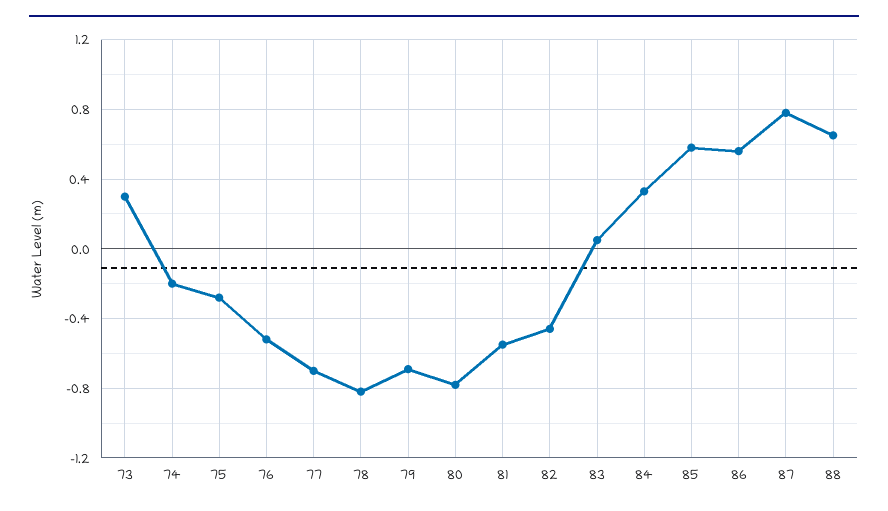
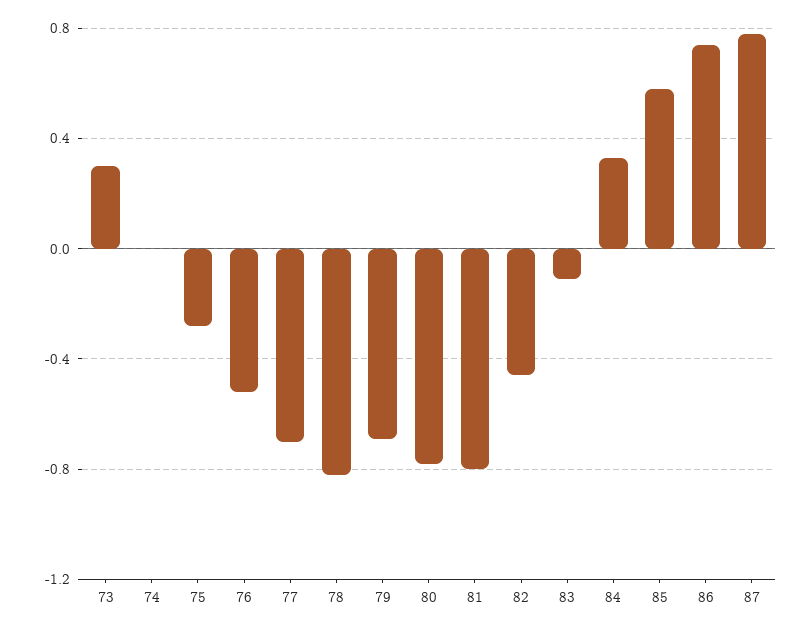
  {
    "73": 0.3,
-   "74": -0.2,
+   "74": 0,
    "75": -0.3,
    "76": -0.5,
    "77": -0.7,
    "78": -0.8,
    "79": -0.7,
    "80": -0.8,
-   "81": -0.55,
+   "81": -0.8,
    "82": -0.45,
-   "83": 0.05,
+   "83": -0.1,
    "84": 0.35,
    "85": 0.6,
-   "86": 0.55,
+   "86": 0.75,
-   "87": 0.8,
+   "87": 0.8
-   "88": 0.65
  }

